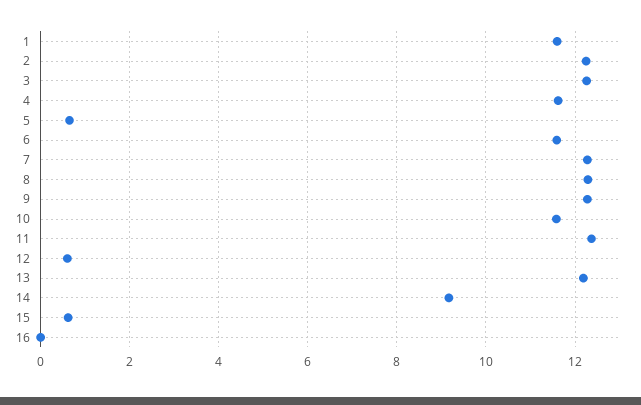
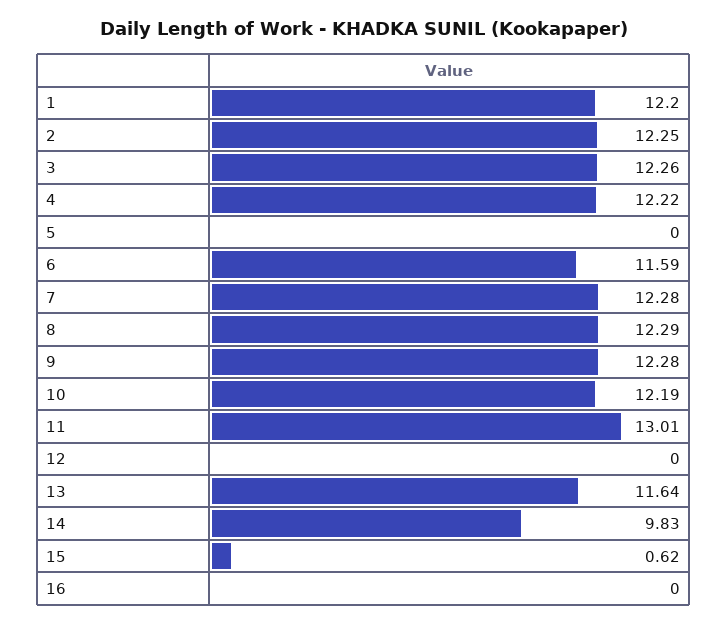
  {
-   "1": 11.6,
+   "1": 12.2,
    "2": 12.25,
    "3": 12.26,
-   "4": 11.6,
+   "4": 12.22,
-   "5": 0.6,
+   "5": 0,
    "6": 11.59,
    "7": 12.28,
    "8": 12.29,
    "9": 12.28,
-   "10": 11.6,
+   "10": 12.19,
-   "11": 12.4,
+   "11": 13.01,
-   "12": 0.6,
+   "12": 0,
-   "13": 12.2,
+   "13": 11.64,
-   "14": 9.2,
+   "14": 9.83,
    "15": 0.62,
    "16": 0
  }

